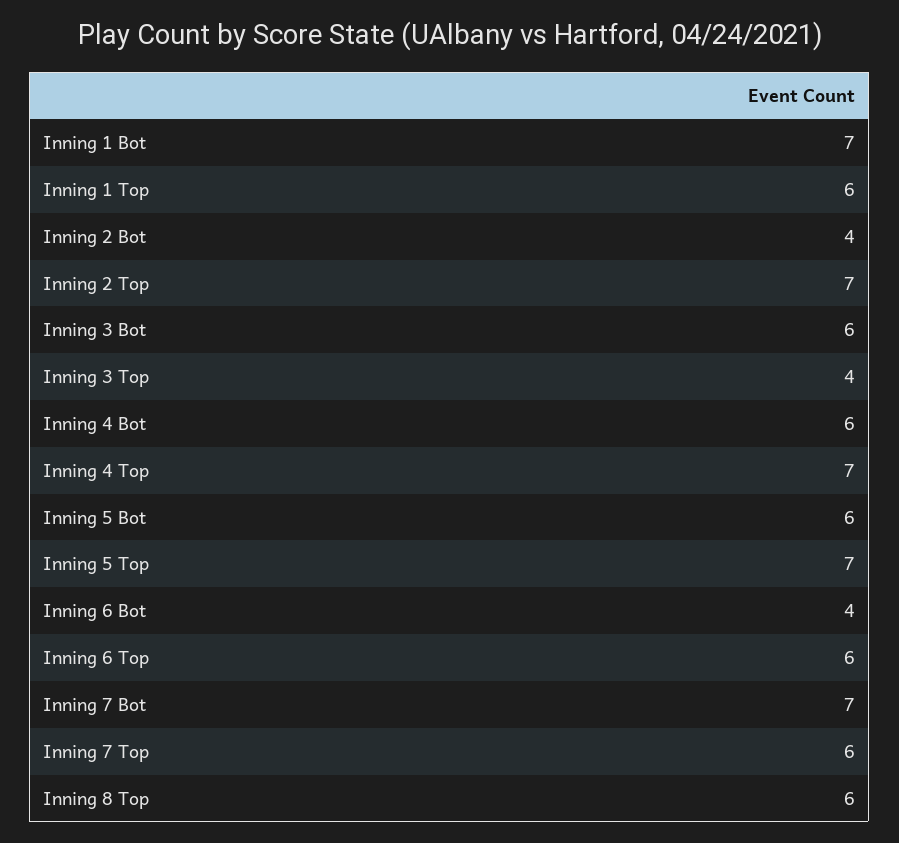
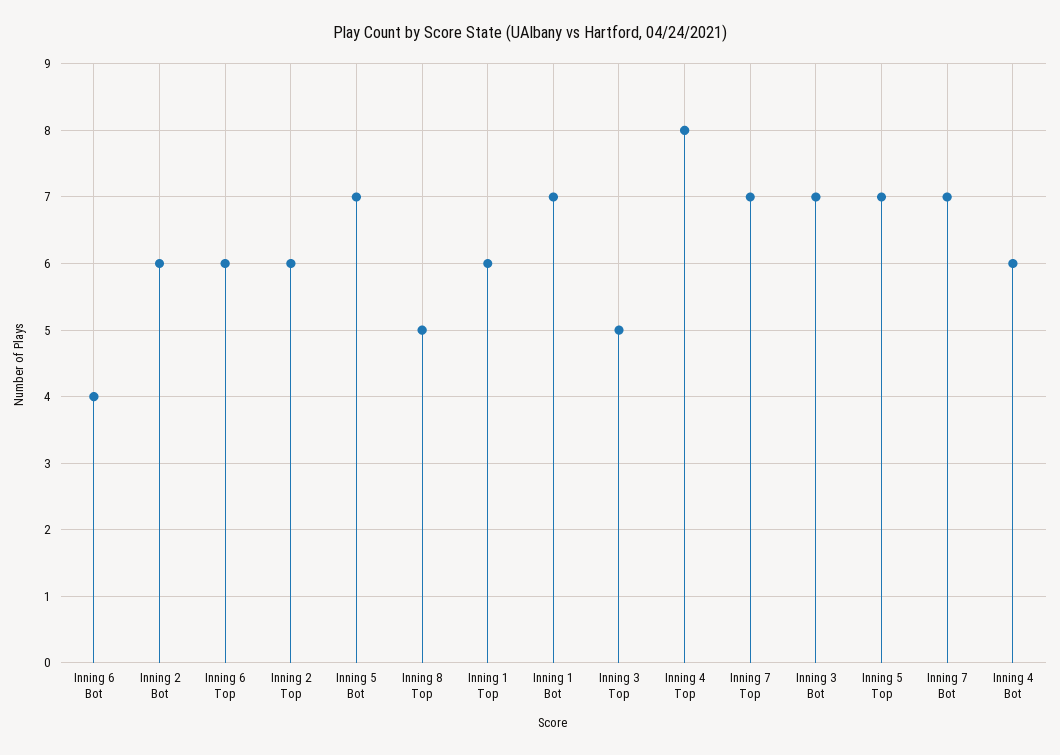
  {
    "Inning 1 Bot": 7,
    "Inning 1 Top": 6,
-   "Inning 2 Bot": 4,
+   "Inning 2 Bot": 6,
-   "Inning 2 Top": 7,
+   "Inning 2 Top": 6,
-   "Inning 3 Bot": 6,
+   "Inning 3 Bot": 7,
-   "Inning 3 Top": 4,
+   "Inning 3 Top": 5,
    "Inning 4 Bot": 6,
-   "Inning 4 Top": 7,
+   "Inning 4 Top": 8,
-   "Inning 5 Bot": 6,
+   "Inning 5 Bot": 7,
    "Inning 5 Top": 7,
    "Inning 6 Bot": 4,
    "Inning 6 Top": 6,
    "Inning 7 Bot": 7,
-   "Inning 7 Top": 6,
+   "Inning 7 Top": 7,
-   "Inning 8 Top": 6
+   "Inning 8 Top": 5
  }

